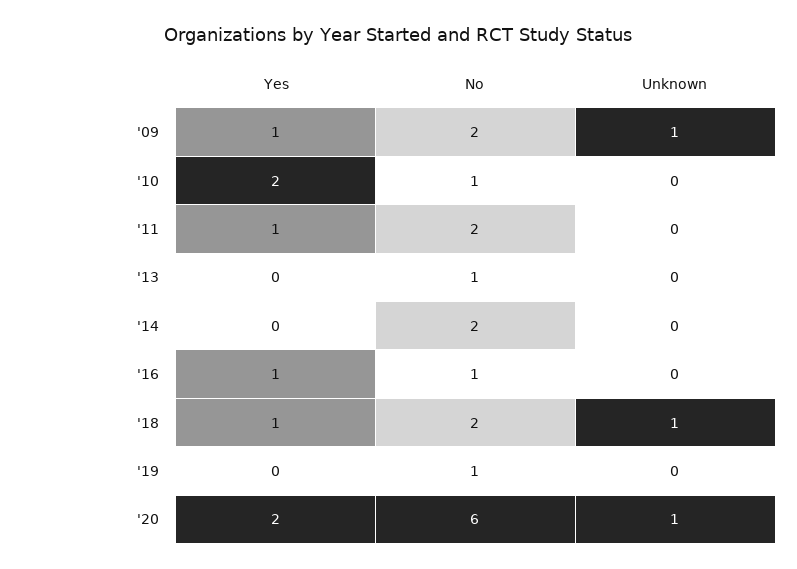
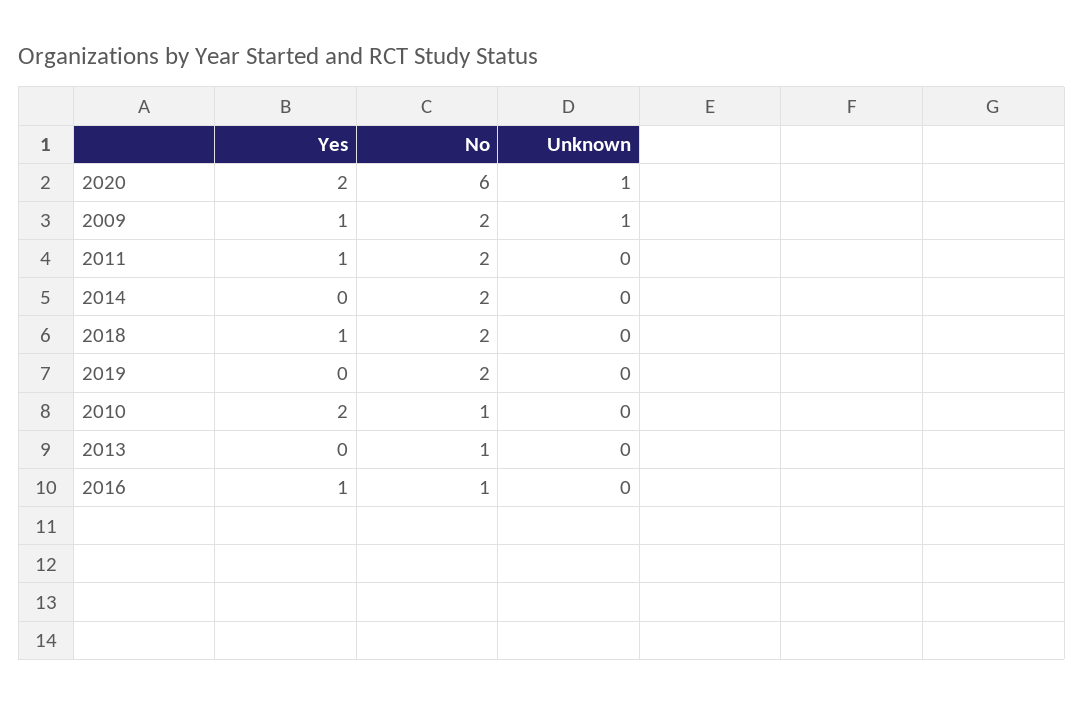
  {
    "Yes": {
      "'09": 1,
      "'10": 2,
      "'11": 1,
      "'13": 0,
      "'14": 0,
      "'16": 1,
      "'18": 1,
      "'19": 0,
      "'20": 2
    },
    "No": {
      "'09": 2,
      "'10": 1,
      "'11": 2,
      "'13": 1,
      "'14": 2,
      "'16": 1,
      "'18": 2,
-     "'19": 1,
+     "'19": 2,
      "'20": 6
    },
    "Unknown": {
      "'09": 1,
      "'10": 0,
      "'11": 0,
      "'13": 0,
      "'14": 0,
      "'16": 0,
-     "'18": 1,
+     "'18": 0,
      "'19": 0,
      "'20": 1
    }
  }

